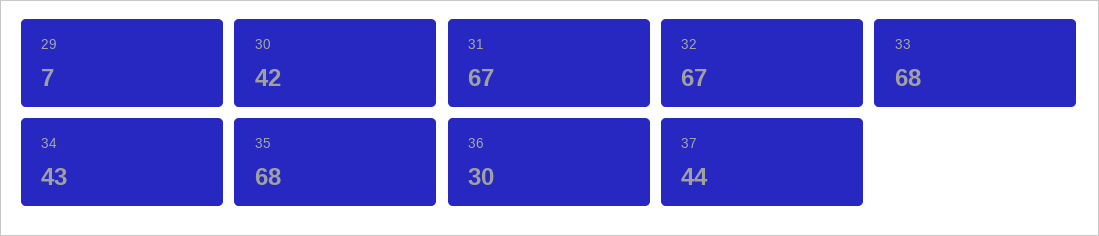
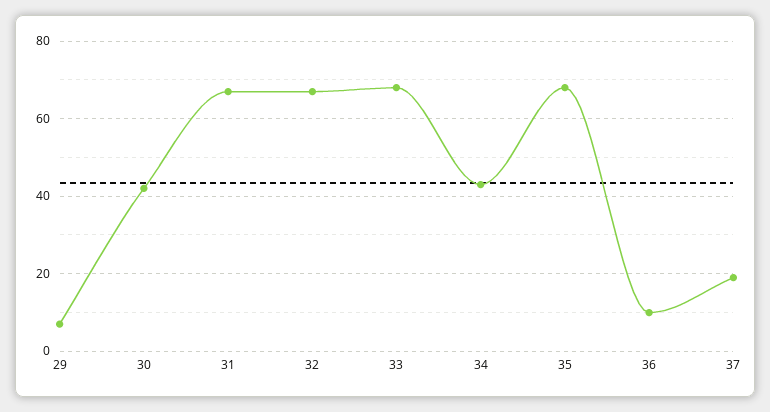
  {
    "29": 7,
    "30": 42,
    "31": 67,
    "32": 67,
    "33": 68,
    "34": 43,
    "35": 68,
-   "36": 30,
+   "36": 10,
-   "37": 44
+   "37": 20
  }

